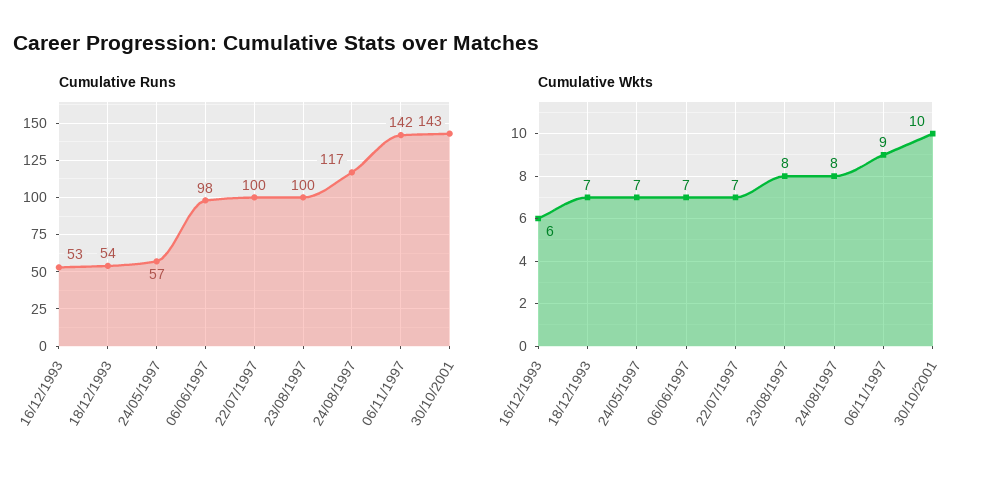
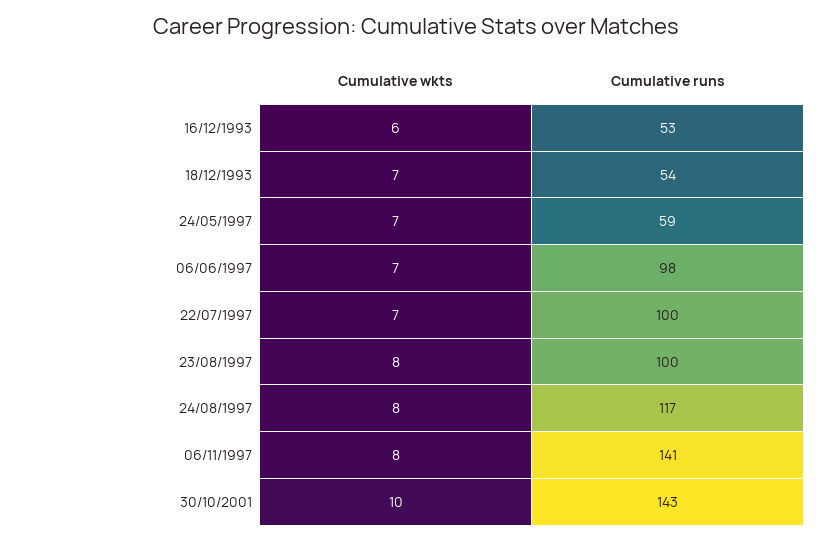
  {
    "Cumulative Runs": {
      "16/12/1993": 53,
      "18/12/1993": 54,
-     "24/05/1997": 57,
+     "24/05/1997": 59,
      "06/06/1997": 98,
      "22/07/1997": 100,
      "23/08/1997": 100,
      "24/08/1997": 117,
-     "06/11/1997": 142,
+     "06/11/1997": 141,
      "30/10/2001": 143
    },
    "Cumulative Wkts": {
      "16/12/1993": 6,
      "18/12/1993": 7,
      "24/05/1997": 7,
      "06/06/1997": 7,
      "22/07/1997": 7,
      "23/08/1997": 8,
      "24/08/1997": 8,
-     "06/11/1997": 9,
+     "06/11/1997": 8,
      "30/10/2001": 10
    }
  }

